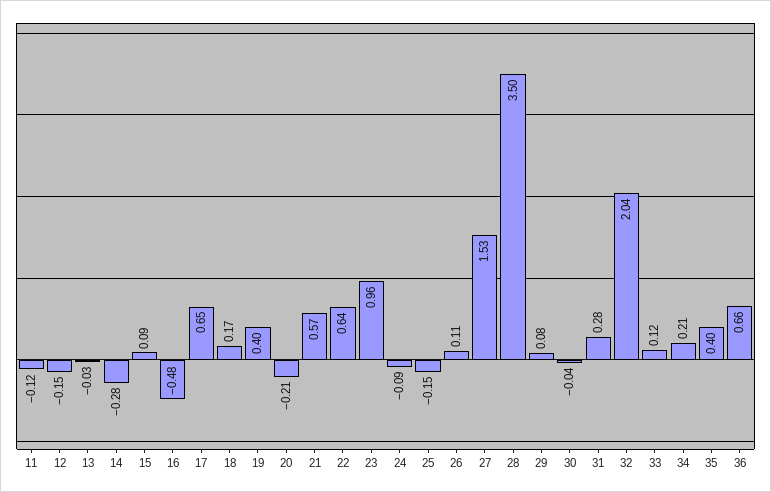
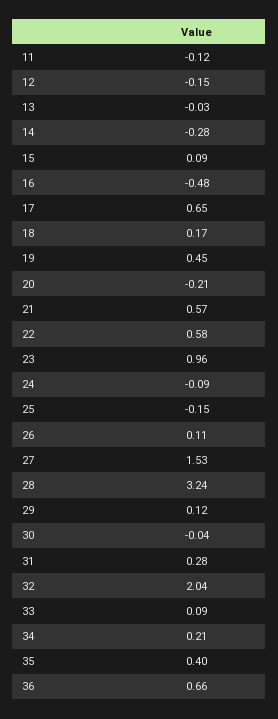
  {
    "11": -0.12,
    "12": -0.15,
    "13": -0.03,
    "14": -0.28,
    "15": 0.09,
    "16": -0.48,
    "17": 0.65,
    "18": 0.17,
-   "19": 0.4,
+   "19": 0.45,
    "20": -0.21,
    "21": 0.57,
-   "22": 0.64,
+   "22": 0.58,
    "23": 0.96,
    "24": -0.09,
    "25": -0.15,
    "26": 0.11,
    "27": 1.53,
-   "28": 3.5,
+   "28": 3.24,
-   "29": 0.08,
+   "29": 0.12,
    "30": -0.04,
    "31": 0.28,
    "32": 2.04,
-   "33": 0.12,
+   "33": 0.09,
    "34": 0.21,
    "35": 0.4,
    "36": 0.66
  }

